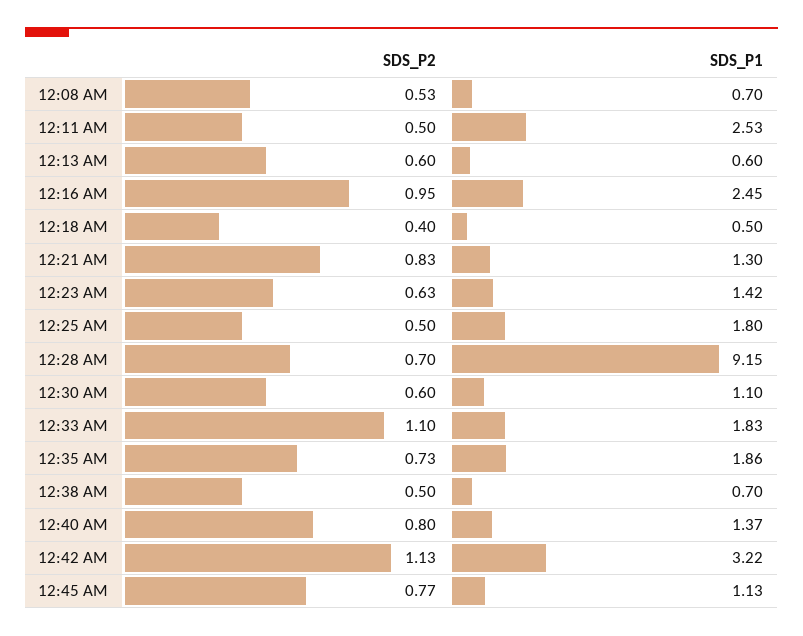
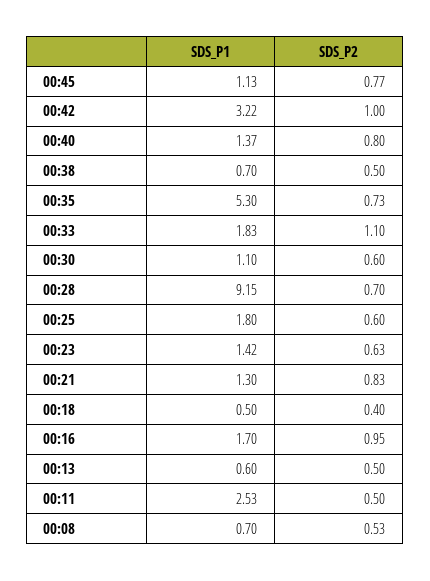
  {
    "SDS_P2": {
      "12:08 AM": 0.53,
      "12:11 AM": 0.5,
-     "12:13 AM": 0.6,
+     "12:13 AM": 0.5,
      "12:16 AM": 0.95,
      "12:18 AM": 0.4,
      "12:21 AM": 0.83,
      "12:23 AM": 0.63,
-     "12:25 AM": 0.5,
+     "12:25 AM": 0.6,
      "12:28 AM": 0.7,
      "12:30 AM": 0.6,
      "12:33 AM": 1.1,
      "12:35 AM": 0.73,
      "12:38 AM": 0.5,
      "12:40 AM": 0.8,
-     "12:42 AM": 1.13,
+     "12:42 AM": 1,
      "12:45 AM": 0.77
    },
    "SDS_P1": {
      "12:08 AM": 0.7,
      "12:11 AM": 2.53,
      "12:13 AM": 0.6,
-     "12:16 AM": 2.45,
+     "12:16 AM": 1.7,
      "12:18 AM": 0.5,
      "12:21 AM": 1.3,
      "12:23 AM": 1.42,
      "12:25 AM": 1.8,
      "12:28 AM": 9.15,
      "12:30 AM": 1.1,
      "12:33 AM": 1.83,
-     "12:35 AM": 1.86,
+     "12:35 AM": 5.3,
      "12:38 AM": 0.7,
      "12:40 AM": 1.37,
      "12:42 AM": 3.22,
      "12:45 AM": 1.13
    }
  }

